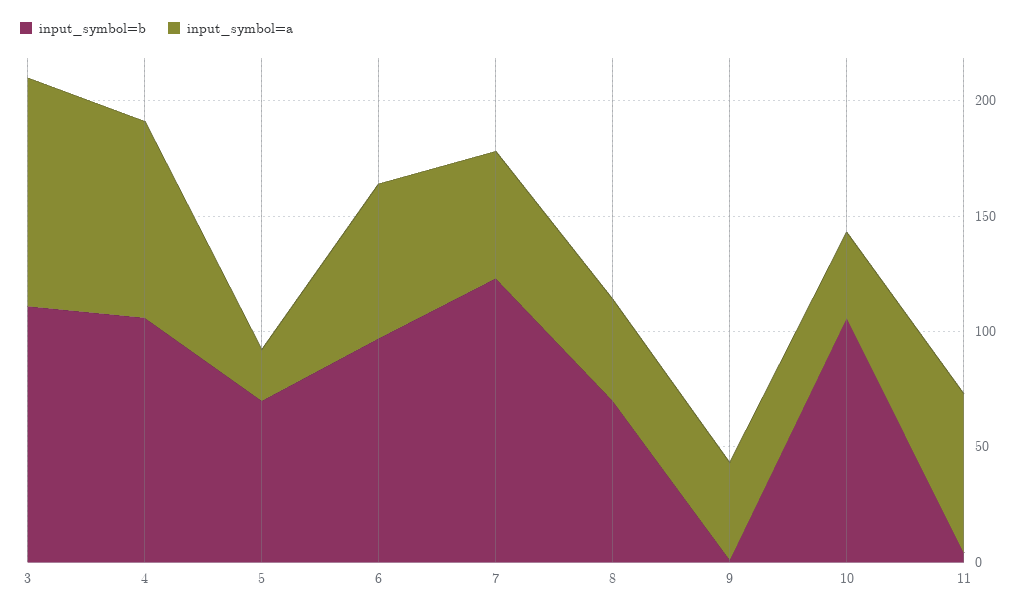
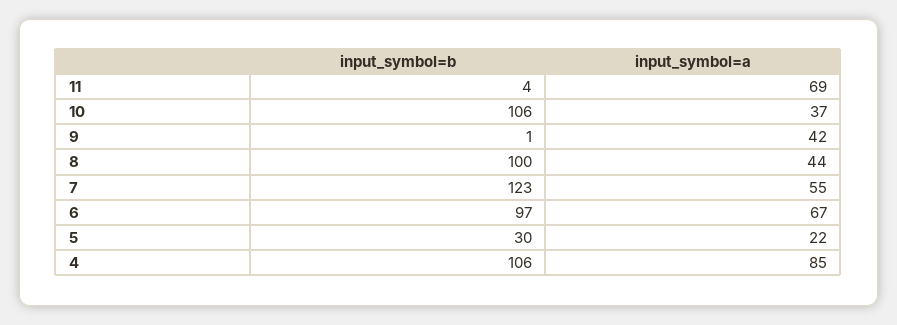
  {
    "input_symbol=b": {
-     "3": 110,
      "4": 106,
-     "5": 70,
+     "5": 30,
      "6": 97,
      "7": 123,
-     "8": 70,
+     "8": 100,
      "9": 1,
      "10": 106,
      "11": 4
    },
    "input_symbol=a": {
-     "3": 100,
      "4": 85,
      "5": 22,
      "6": 67,
      "7": 55,
      "8": 44,
      "9": 42,
      "10": 37,
      "11": 69
    }
  }

